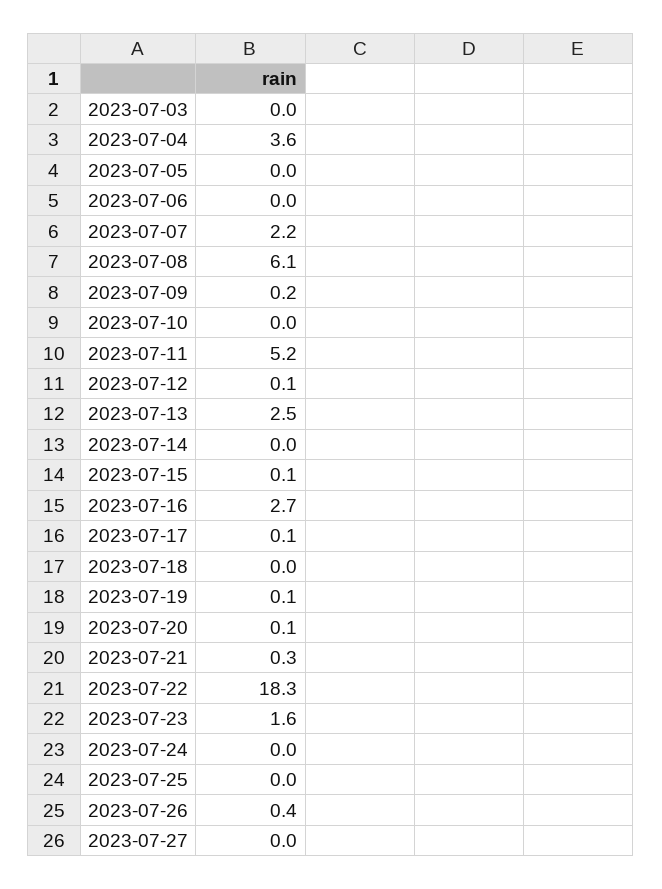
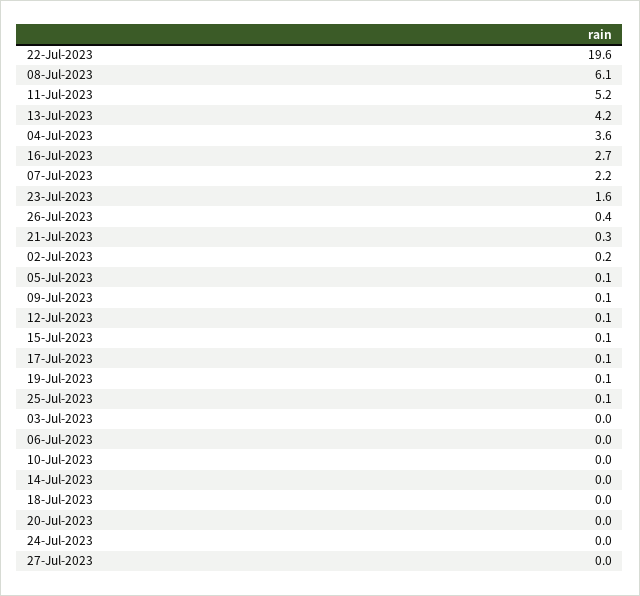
  {
    "2023-07-03": 0,
    "2023-07-04": 3.6,
-   "2023-07-05": 0,
+   "2023-07-05": 0.1,
    "2023-07-06": 0,
    "2023-07-07": 2.2,
    "2023-07-08": 6.1,
-   "2023-07-09": 0.2,
+   "2023-07-09": 0.1,
    "2023-07-10": 0,
    "2023-07-11": 5.2,
    "2023-07-12": 0.1,
-   "2023-07-13": 2.5,
+   "2023-07-13": 4.2,
    "2023-07-14": 0,
    "2023-07-15": 0.1,
    "2023-07-16": 2.7,
    "2023-07-17": 0.1,
    "2023-07-18": 0,
    "2023-07-19": 0.1,
-   "2023-07-20": 0.1,
+   "2023-07-20": 0,
    "2023-07-21": 0.3,
-   "2023-07-22": 18.3,
+   "2023-07-22": 19.6,
    "2023-07-23": 1.6,
    "2023-07-24": 0,
-   "2023-07-25": 0,
+   "2023-07-25": 0.1,
    "2023-07-26": 0.4,
-   "2023-07-27": 0
+   "2023-07-27": 0,
+   "02-Jul-2023": 0.2
  }

